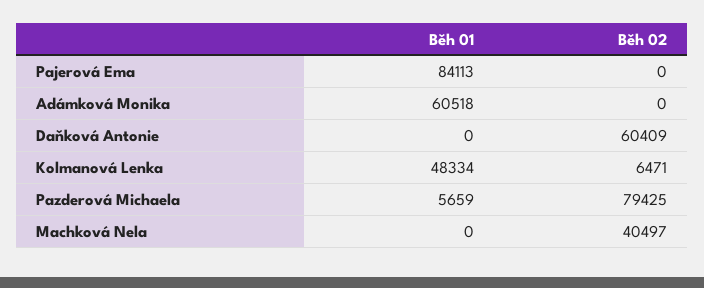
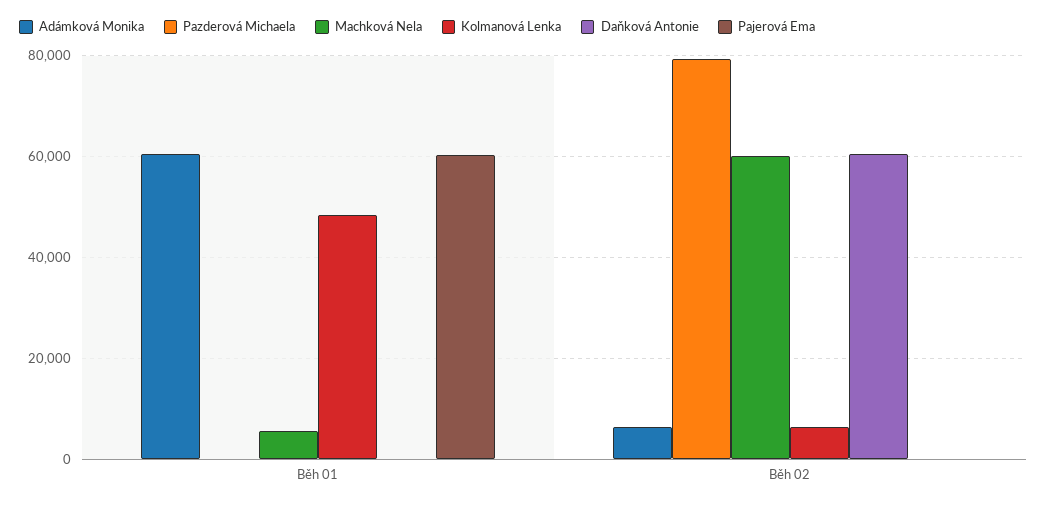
  {
    "Pajerová Ema": {
-     "Běh 01": 84113,
+     "Běh 01": 60000,
      "Běh 02": 0
    },
    "Adámková Monika": {
      "Běh 01": 60518,
-     "Běh 02": 0
+     "Běh 02": 6000
    },
    "Daňková Antonie": {
      "Běh 01": 0,
      "Běh 02": 60409
    },
    "Kolmanová Lenka": {
      "Běh 01": 48334,
      "Běh 02": 6471
    },
    "Pazderová Michaela": {
-     "Běh 01": 5659,
+     "Běh 01": 0,
      "Běh 02": 79425
    },
    "Machková Nela": {
-     "Běh 01": 0,
+     "Běh 01": 6000,
-     "Běh 02": 40497
+     "Běh 02": 60000
    }
  }

